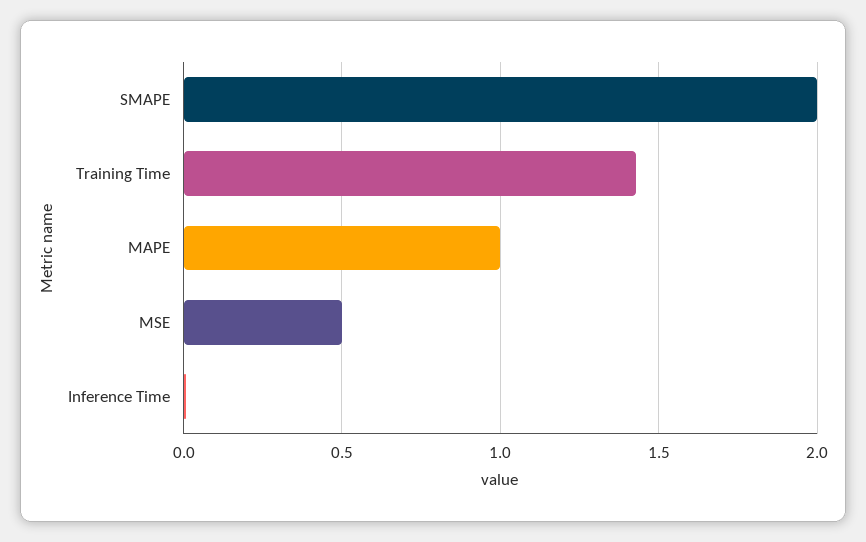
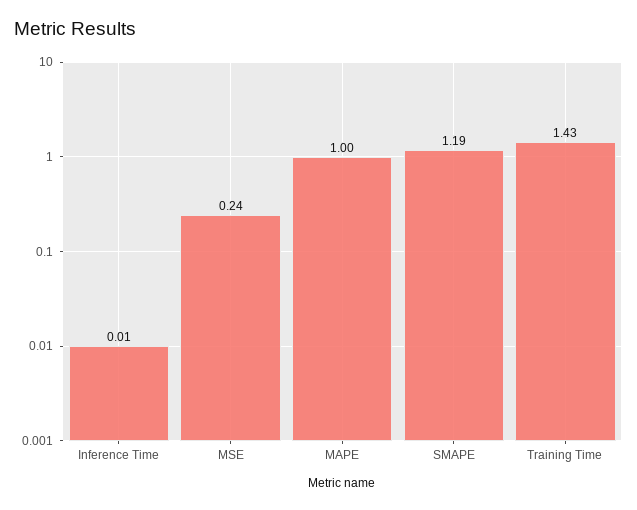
  {
-   "SMAPE": 2,
+   "SMAPE": 1.19,
    "Training Time": 1.43,
    "MAPE": 1,
-   "MSE": 0.5,
+   "MSE": 0.24,
    "Inference Time": 0.01
  }

